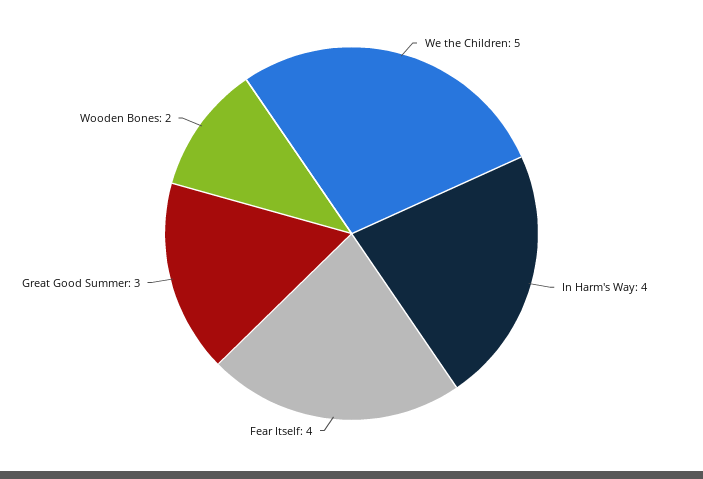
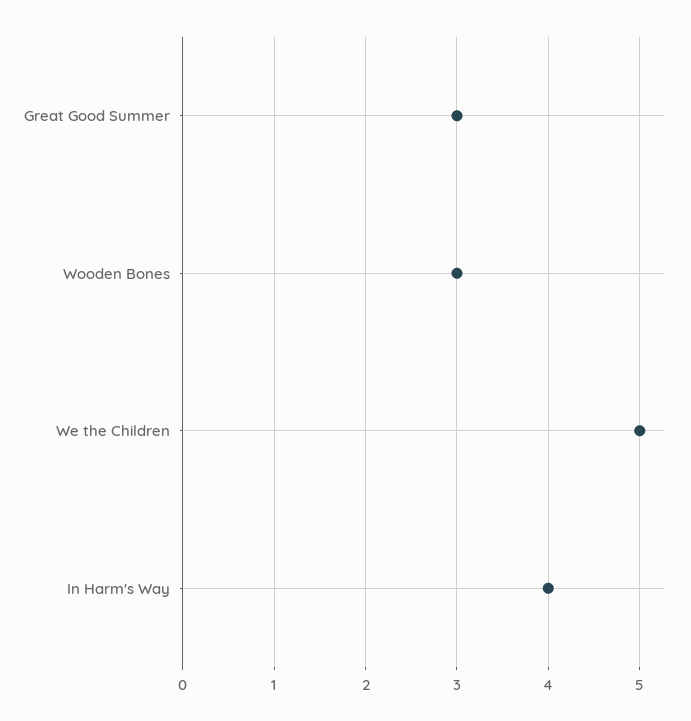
  {
    "We the Children": 5,
    "In Harm's Way": 4,
-   "Fear Itself": 4,
    "Great Good Summer": 3,
-   "Wooden Bones": 2
+   "Wooden Bones": 3
  }

